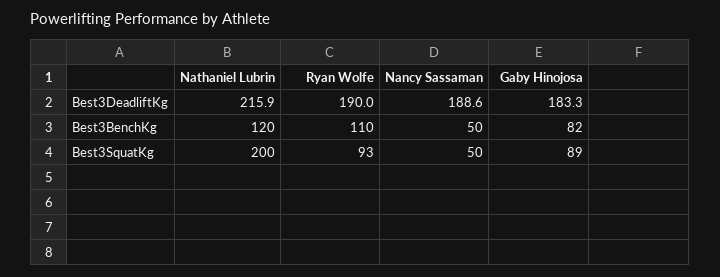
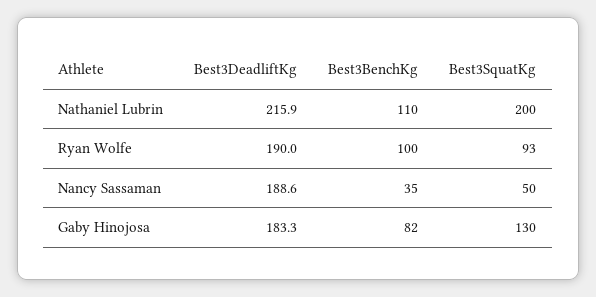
  {
    "Nathaniel Lubrin": {
      "Best3DeadliftKg": 215.9,
-     "Best3BenchKg": 120,
+     "Best3BenchKg": 110,
      "Best3SquatKg": 200
    },
    "Ryan Wolfe": {
      "Best3DeadliftKg": 190,
-     "Best3BenchKg": 110,
+     "Best3BenchKg": 100,
      "Best3SquatKg": 93
    },
    "Nancy Sassaman": {
      "Best3DeadliftKg": 188.6,
-     "Best3BenchKg": 50,
+     "Best3BenchKg": 35,
      "Best3SquatKg": 50
    },
    "Gaby Hinojosa": {
      "Best3DeadliftKg": 183.3,
      "Best3BenchKg": 82,
-     "Best3SquatKg": 89
+     "Best3SquatKg": 130
    }
  }

